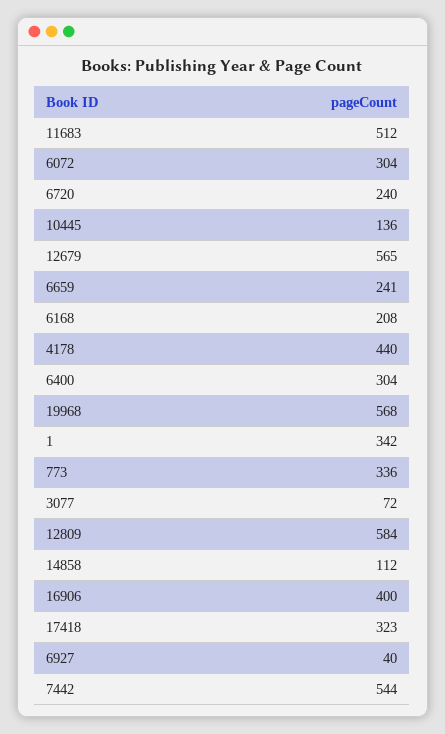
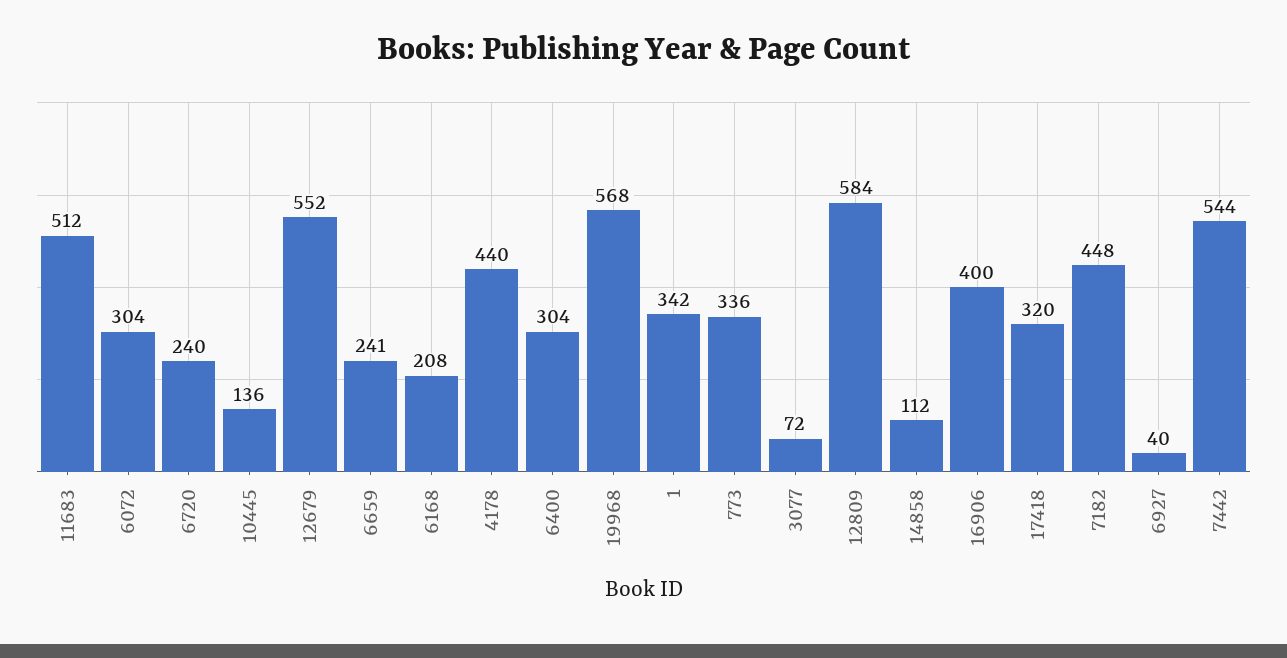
  {
    "11683": 512,
    "6072": 304,
    "6720": 240,
    "10445": 136,
-   "12679": 565,
+   "12679": 552,
    "6659": 241,
    "6168": 208,
    "4178": 440,
    "6400": 304,
    "19968": 568,
    "1": 342,
    "773": 336,
    "3077": 72,
    "12809": 584,
    "14858": 112,
    "16906": 400,
-   "17418": 323,
+   "17418": 320,
    "6927": 40,
-   "7442": 544
+   "7442": 544,
+   "7182": 448
  }

